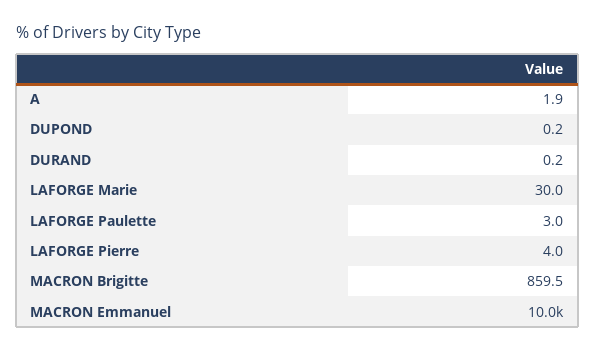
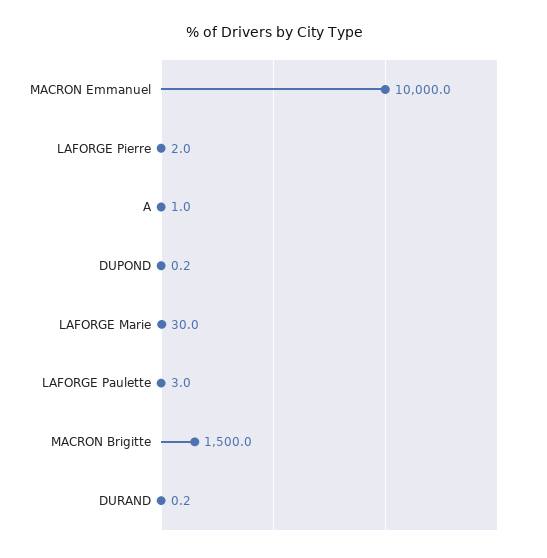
  {
-   "A": 1.9,
+   "A": 1,
    "DUPOND": 0.2,
    "DURAND": 0.2,
    "LAFORGE Marie": 30,
    "LAFORGE Paulette": 3,
-   "LAFORGE Pierre": 4,
+   "LAFORGE Pierre": 2,
-   "MACRON Brigitte": 859.5,
+   "MACRON Brigitte": 1500,
    "MACRON Emmanuel": 10000
  }

